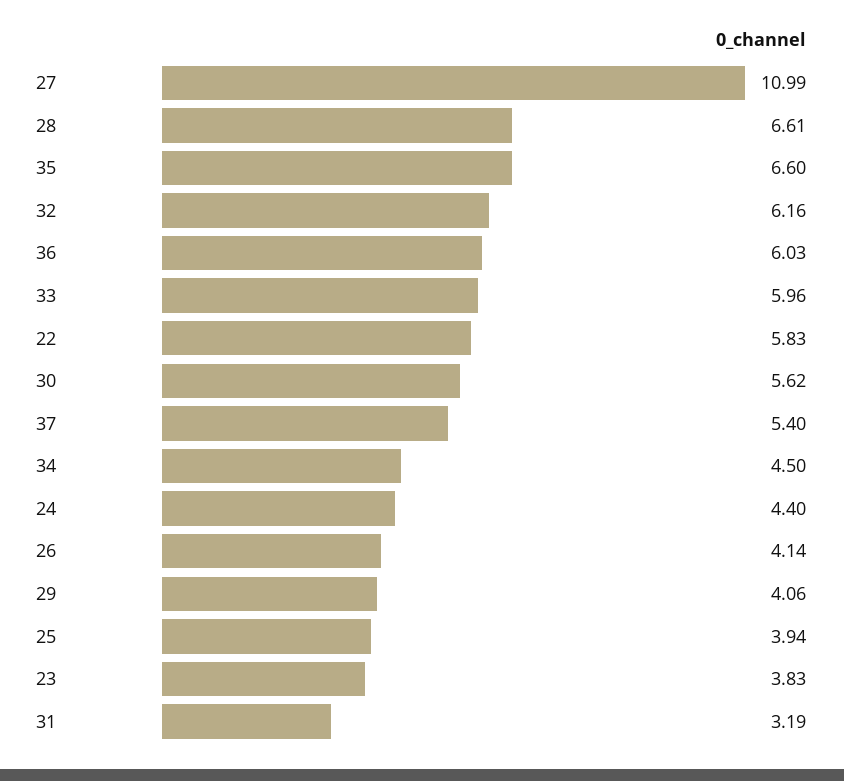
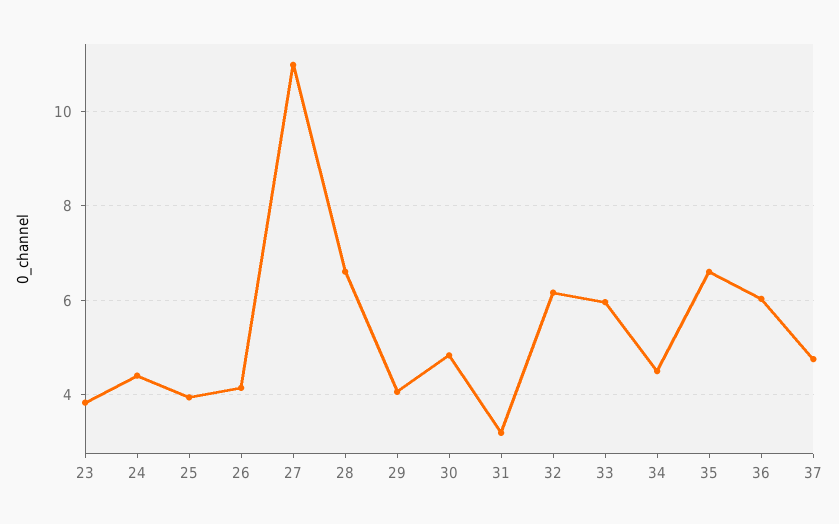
  {
    "27": 10.99,
    "28": 6.61,
    "35": 6.6,
    "32": 6.16,
    "36": 6.03,
    "33": 5.96,
-   "22": 5.83,
-   "30": 5.62,
+   "30": 4.8,
-   "37": 5.4,
+   "37": 4.8,
    "34": 4.5,
    "24": 4.4,
    "26": 4.14,
    "29": 4.06,
    "25": 3.94,
    "23": 3.83,
    "31": 3.19
  }

